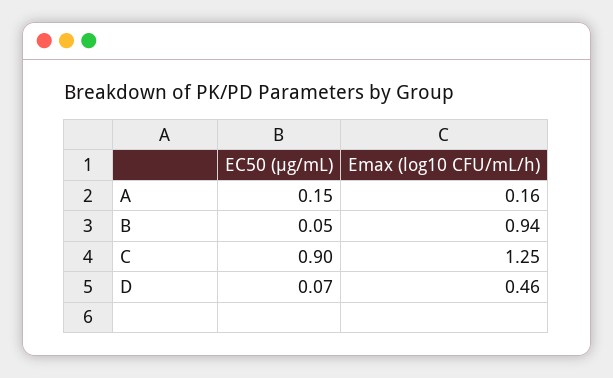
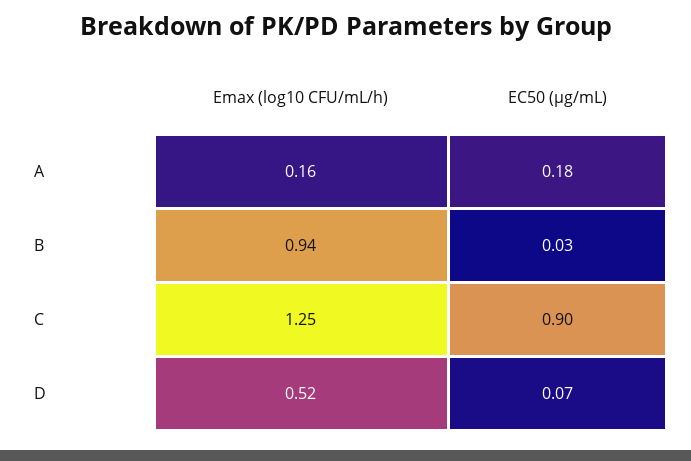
  {
    "EC50 (μg/mL)": {
-     "A": 0.15,
+     "A": 0.18,
-     "B": 0.05,
+     "B": 0.03,
      "C": 0.9,
      "D": 0.07
    },
    "Emax (log10 CFU/mL/h)": {
      "A": 0.16,
      "B": 0.94,
      "C": 1.25,
-     "D": 0.46
+     "D": 0.52
    }
  }

